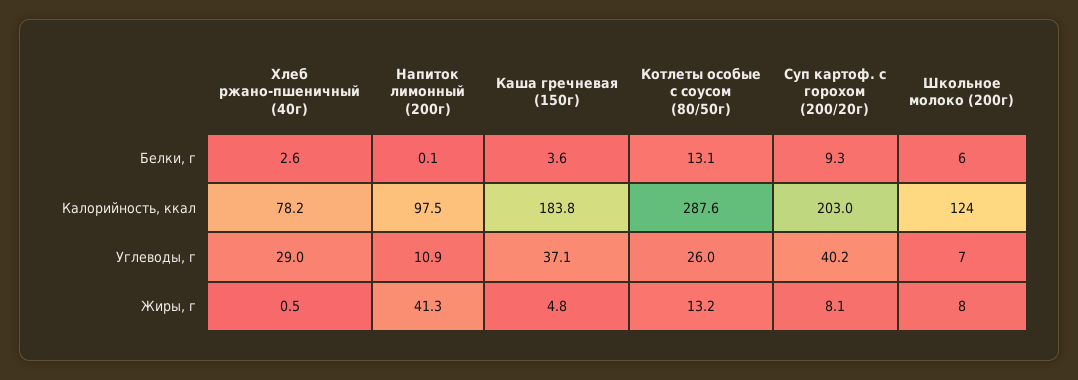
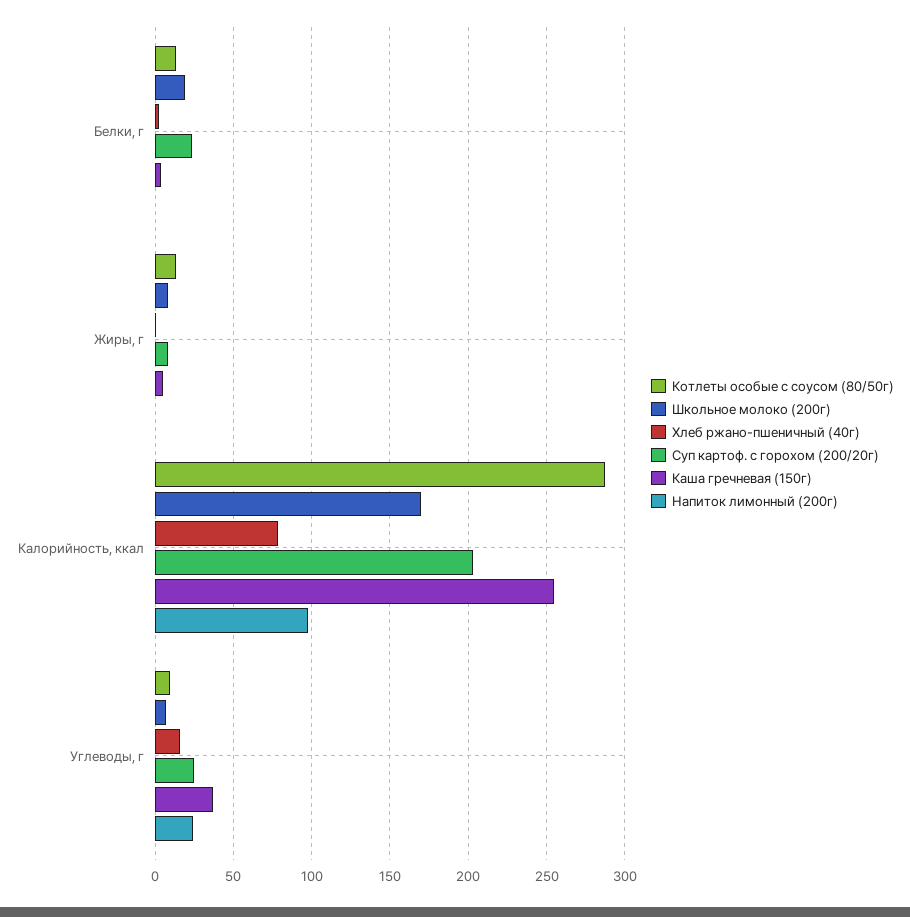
  {
    "Хлеб ржано-пшеничный (40г)": {
      "Белки, г": 2.6,
      "Калорийность, ккал": 78.2,
-     "Углеводы, г": 29,
+     "Углеводы, г": 15,
      "Жиры, г": 0.5
    },
    "Напиток лимонный (200г)": {
      "Белки, г": 0.1,
      "Калорийность, ккал": 97.5,
-     "Углеводы, г": 10.9,
+     "Углеводы, г": 25,
-     "Жиры, г": 41.3
+     "Жиры, г": 0
    },
    "Каша гречневая (150г)": {
      "Белки, г": 3.6,
-     "Калорийность, ккал": 183.8,
+     "Калорийность, ккал": 255,
      "Углеводы, г": 37.1,
      "Жиры, г": 4.8
    },
    "Котлеты особые с соусом (80/50г)": {
      "Белки, г": 13.1,
      "Калорийность, ккал": 287.6,
-     "Углеводы, г": 26,
+     "Углеводы, г": 10,
      "Жиры, г": 13.2
    },
    "Суп картоф. с горохом (200/20г)": {
-     "Белки, г": 9.3,
+     "Белки, г": 25,
      "Калорийность, ккал": 203,
-     "Углеводы, г": 40.2,
+     "Углеводы, г": 25,
      "Жиры, г": 8.1
    },
    "Школьное молоко (200г)": {
-     "Белки, г": 6,
+     "Белки, г": 20,
-     "Калорийность, ккал": 124,
+     "Калорийность, ккал": 170,
      "Углеводы, г": 7,
      "Жиры, г": 8
    }
  }

